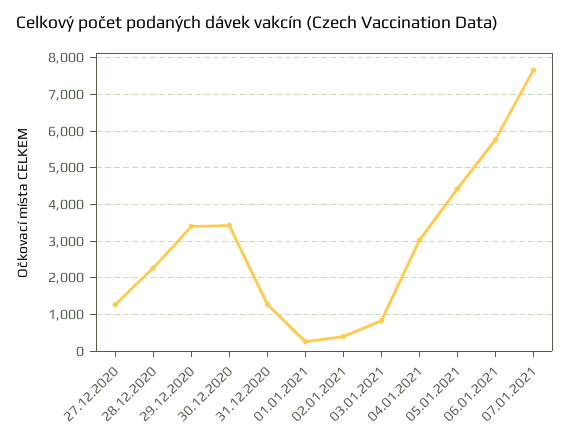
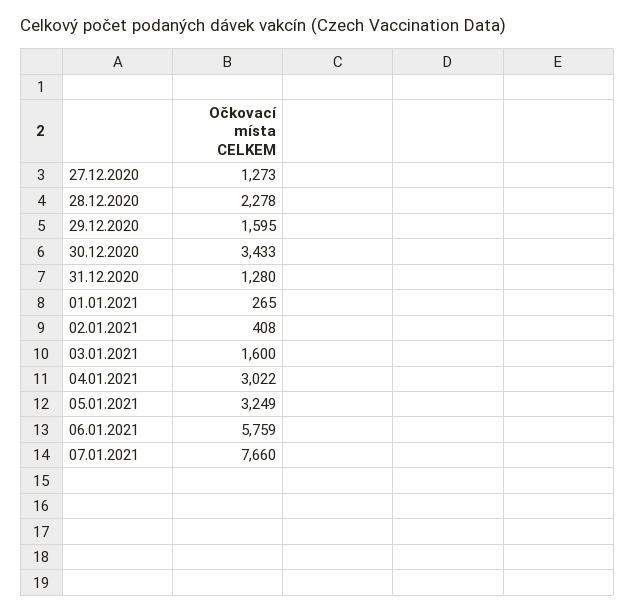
  {
    "27.12.2020": 1273,
    "28.12.2020": 2278,
-   "29.12.2020": 3400,
+   "29.12.2020": 1595,
    "30.12.2020": 3433,
    "31.12.2020": 1280,
    "01.01.2021": 265,
    "02.01.2021": 408,
-   "03.01.2021": 800,
+   "03.01.2021": 1600,
    "04.01.2021": 3022,
-   "05.01.2021": 4400,
+   "05.01.2021": 3249,
    "06.01.2021": 5759,
    "07.01.2021": 7660
  }

